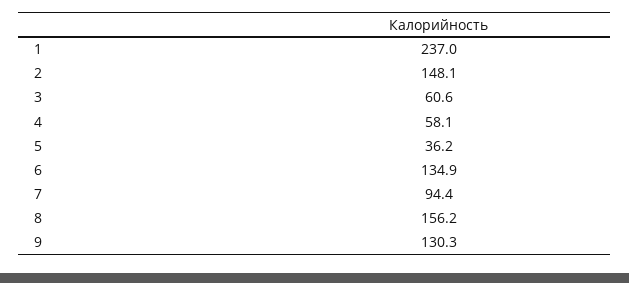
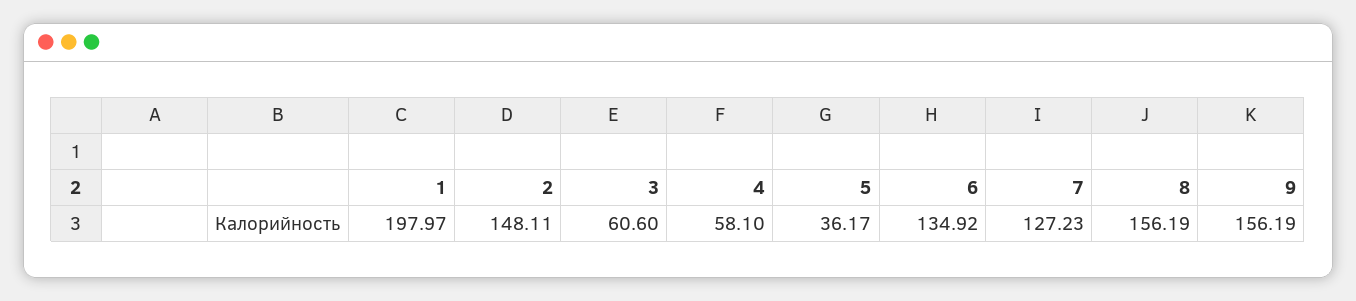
  {
-   "1": 237,
+   "1": 197.97,
    "2": 148.11,
    "3": 60.6,
    "4": 58.1,
    "5": 36.17,
    "6": 134.92,
-   "7": 94.4,
+   "7": 127.23,
    "8": 156.19,
-   "9": 130.3
+   "9": 156.19
  }

